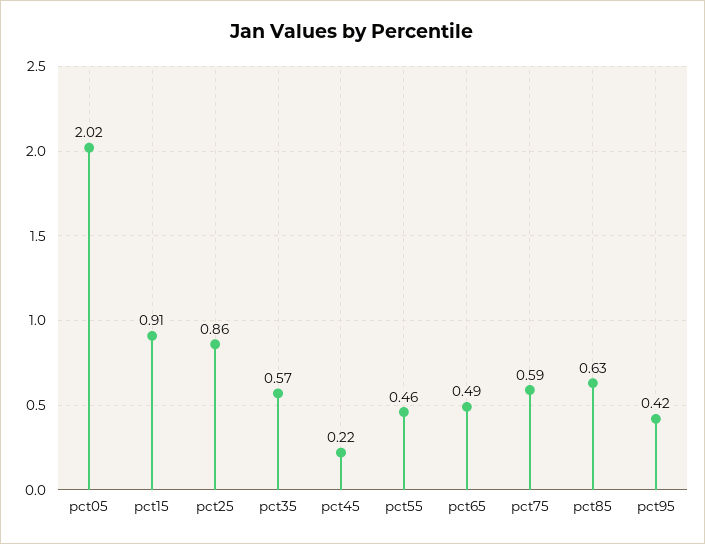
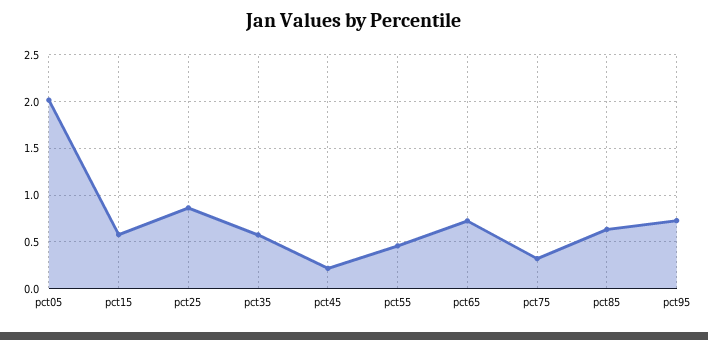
  {
    "pct05": 2.02,
-   "pct15": 0.91,
+   "pct15": 0.6,
    "pct25": 0.86,
    "pct35": 0.57,
    "pct45": 0.22,
    "pct55": 0.46,
-   "pct65": 0.49,
+   "pct65": 0.7,
-   "pct75": 0.59,
+   "pct75": 0.3,
    "pct85": 0.63,
-   "pct95": 0.42
+   "pct95": 0.7
  }

